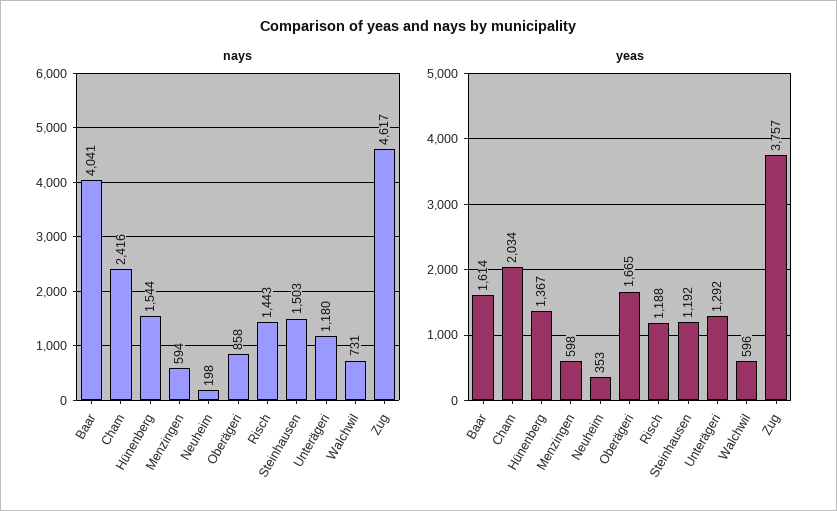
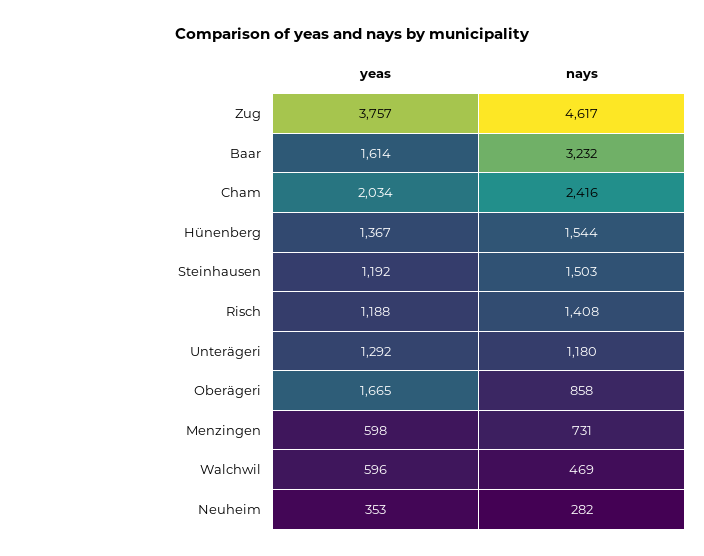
  {
    "nays": {
-     "Baar": 4041,
+     "Baar": 3232,
      "Cham": 2416,
      "Hünenberg": 1544,
-     "Menzingen": 594,
+     "Menzingen": 731,
-     "Neuheim": 198,
+     "Neuheim": 282,
      "Oberägeri": 858,
-     "Risch": 1443,
+     "Risch": 1408,
      "Steinhausen": 1503,
      "Unterägeri": 1180,
-     "Walchwil": 731,
+     "Walchwil": 469,
      "Zug": 4617
    },
    "yeas": {
      "Baar": 1614,
      "Cham": 2034,
      "Hünenberg": 1367,
      "Menzingen": 598,
      "Neuheim": 353,
      "Oberägeri": 1665,
      "Risch": 1188,
      "Steinhausen": 1192,
      "Unterägeri": 1292,
      "Walchwil": 596,
      "Zug": 3757
    }
  }

